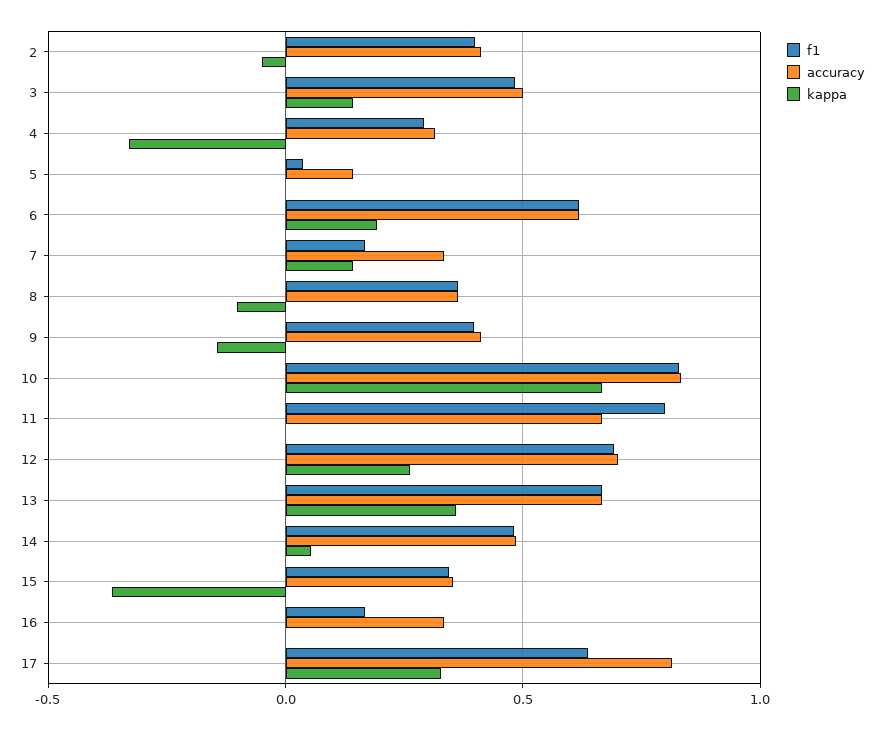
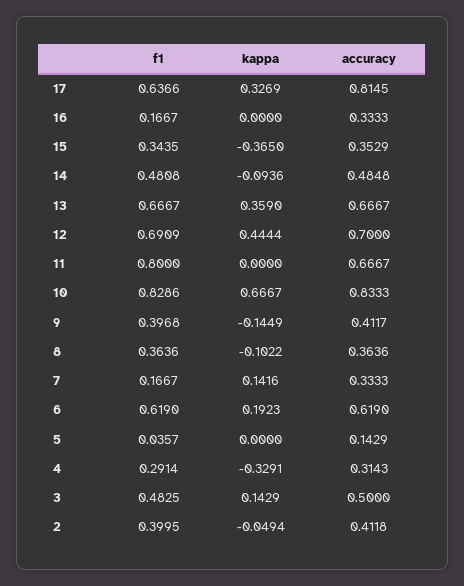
  {
    "f1": {
      "2": 0.3995,
      "3": 0.4825,
      "4": 0.2914,
      "5": 0.0357,
      "6": 0.619,
      "7": 0.1667,
      "8": 0.3636,
      "9": 0.3968,
      "10": 0.8286,
      "11": 0.8,
      "12": 0.6909,
      "13": 0.6667,
      "14": 0.4808,
      "15": 0.3435,
      "16": 0.1667,
      "17": 0.6366
    },
    "accuracy": {
      "2": 0.4118,
      "3": 0.5,
      "4": 0.3143,
      "5": 0.1429,
      "6": 0.619,
      "7": 0.3333,
      "8": 0.3636,
      "9": 0.4117,
      "10": 0.8333,
      "11": 0.6667,
      "12": 0.7,
      "13": 0.6667,
      "14": 0.4848,
      "15": 0.3529,
      "16": 0.3333,
      "17": 0.8145
    },
    "kappa": {
      "2": -0.0494,
      "3": 0.1429,
      "4": -0.3291,
      "5": 0,
      "6": 0.1923,
      "7": 0.1416,
      "8": -0.1022,
      "9": -0.1449,
      "10": 0.6667,
      "11": 0,
-     "12": 0.25,
+     "12": 0.4444,
      "13": 0.359,
-     "14": 0.05,
+     "14": -0.0936,
      "15": -0.365,
      "16": 0,
      "17": 0.3269
    }
  }

